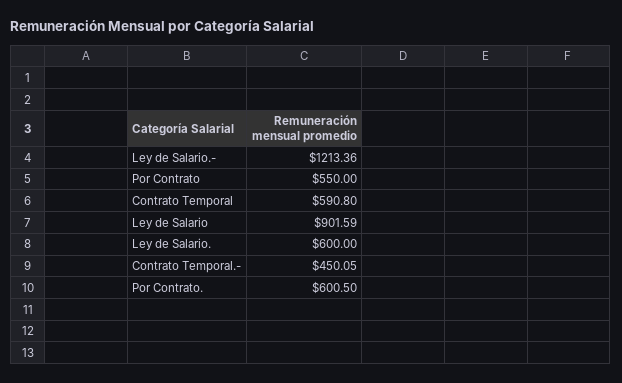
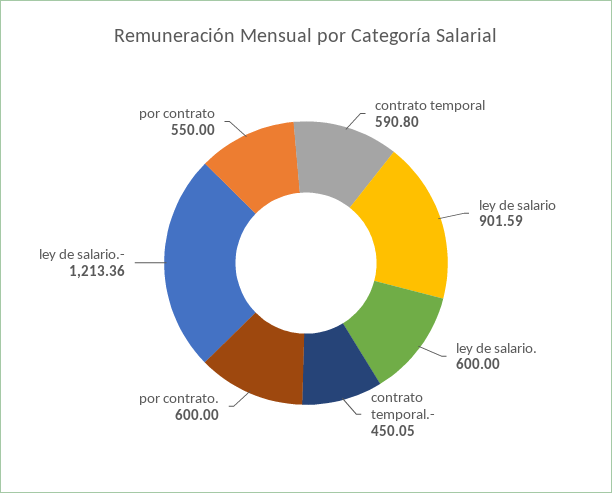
  {
    "Ley de Salario.-": 1213.36,
    "Por Contrato": 550,
    "Contrato Temporal": 590.8,
    "Ley de Salario": 901.59,
    "Ley de Salario.": 600,
    "Contrato Temporal.-": 450.05,
-   "Por Contrato.": 600.5
+   "Por Contrato.": 600
  }

